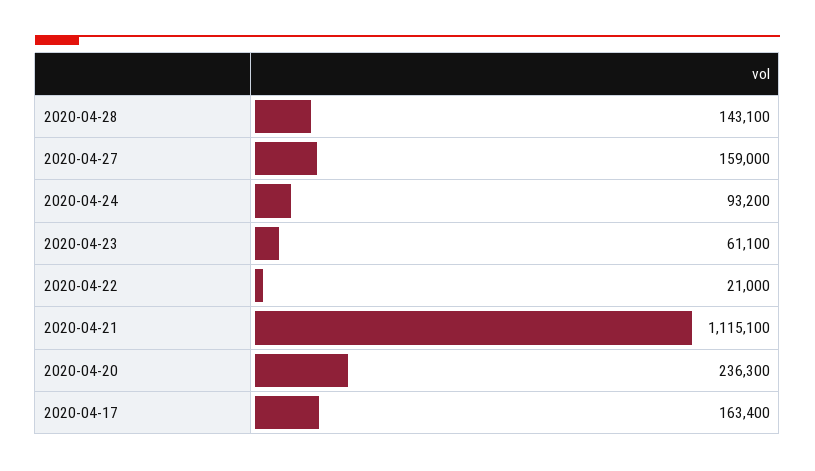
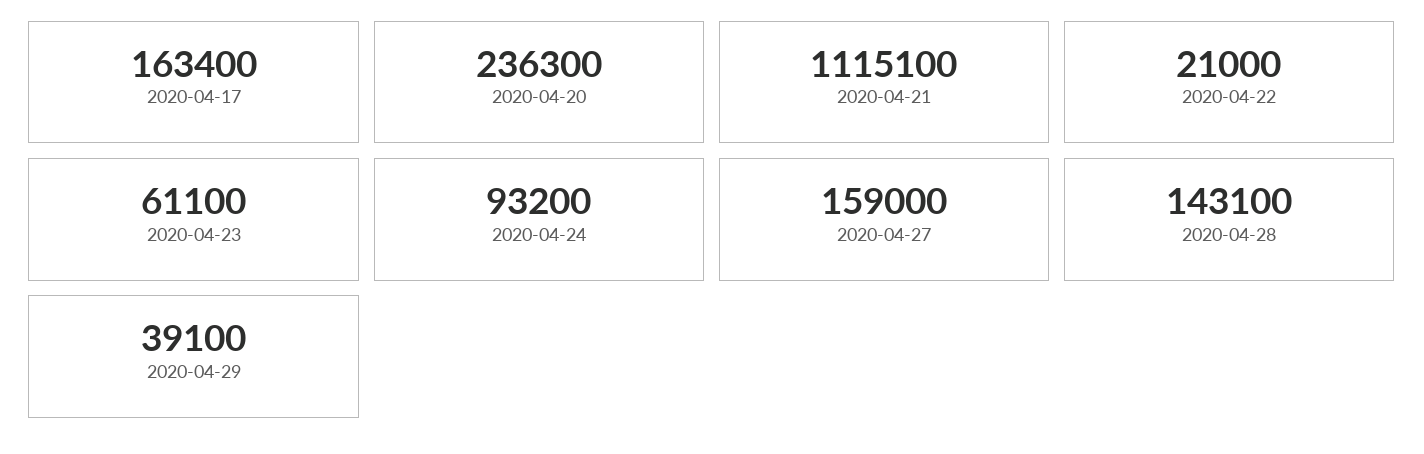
  {
    "2020-04-28": 143100,
    "2020-04-27": 159000,
    "2020-04-24": 93200,
    "2020-04-23": 61100,
    "2020-04-22": 21000,
    "2020-04-21": 1115100,
    "2020-04-20": 236300,
-   "2020-04-17": 163400
+   "2020-04-17": 163400,
+   "2020-04-29": 39100
  }

